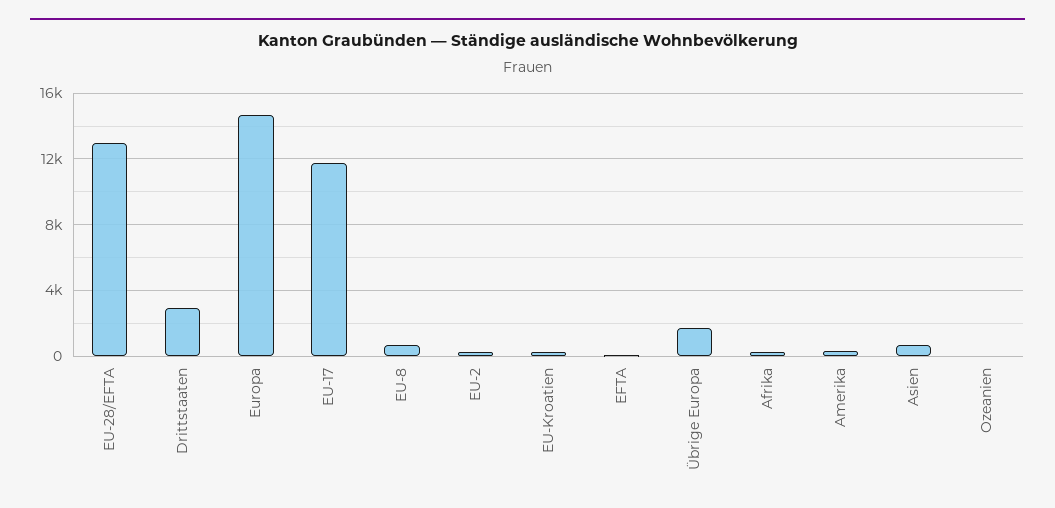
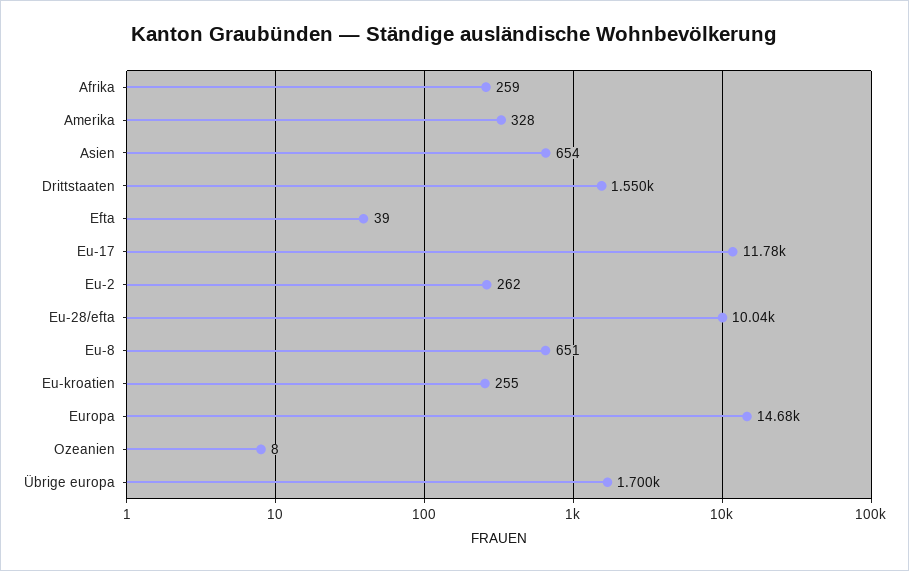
  {
-   "EU-28/EFTA": 13000,
+   "EU-28/EFTA": 10040,
-   "Drittstaaten": 3000,
+   "Drittstaaten": 1550,
    "Europa": 14680,
    "EU-17": 11780,
    "EU-8": 651,
    "EU-2": 262,
    "EU-Kroatien": 255,
    "EFTA": 39,
    "Übrige Europa": 1700,
    "Afrika": 259,
    "Amerika": 328,
    "Asien": 654,
    "Ozeanien": 8
  }

